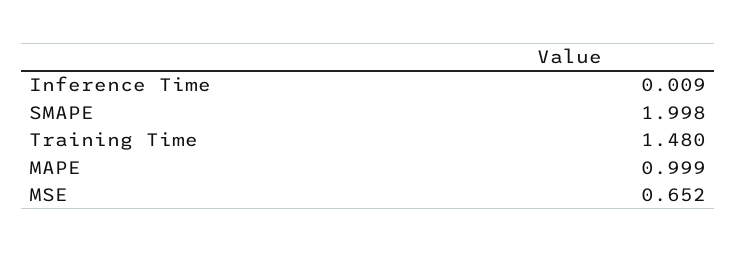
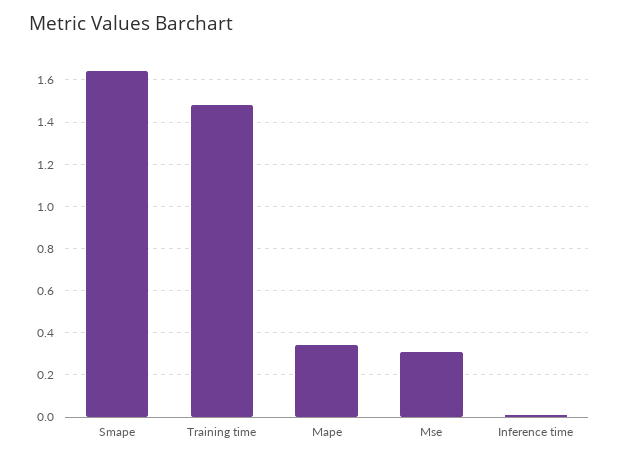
  {
    "Inference Time": 0.009,
-   "SMAPE": 1.998,
+   "SMAPE": 1.65,
    "Training Time": 1.48,
-   "MAPE": 0.999,
+   "MAPE": 0.35,
-   "MSE": 0.652
+   "MSE": 0.3
  }

